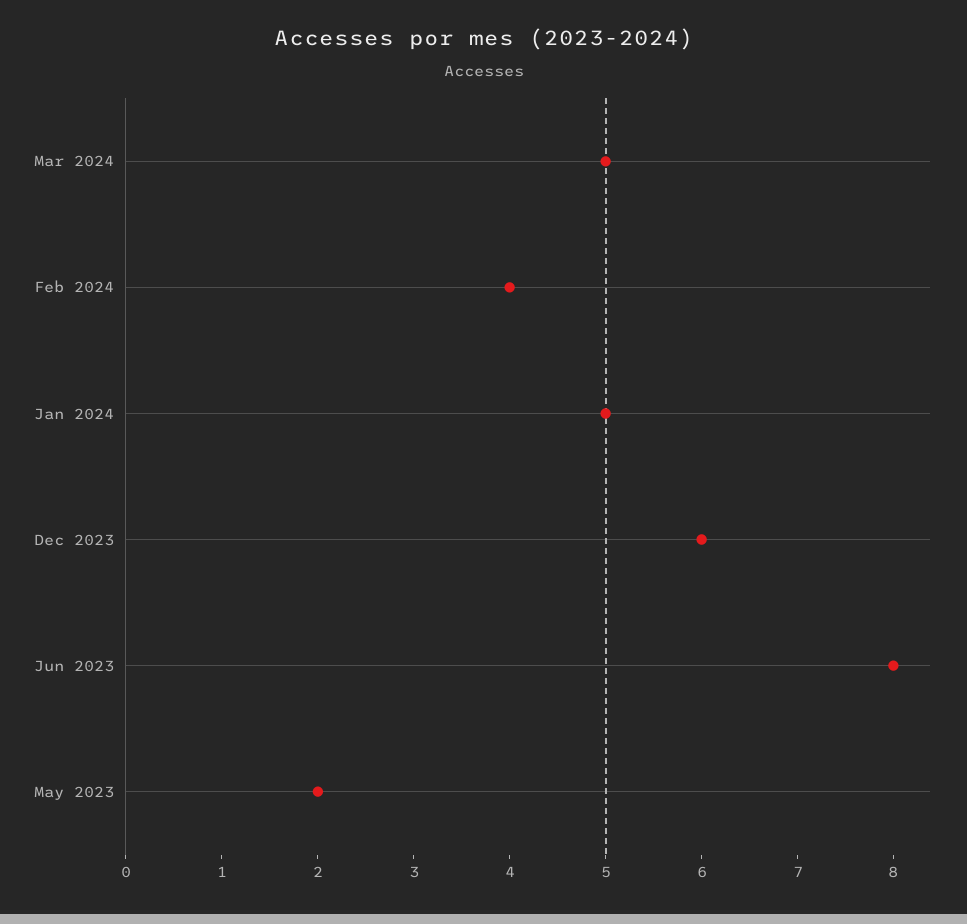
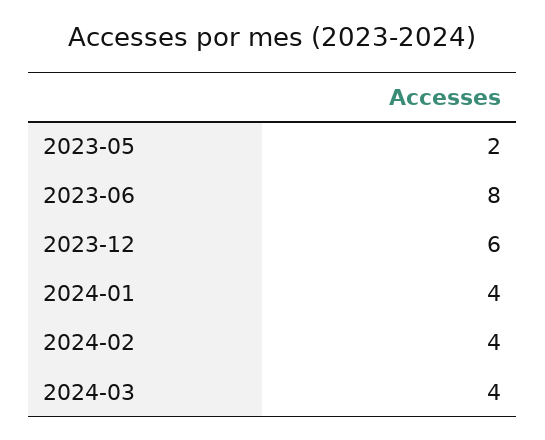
  {
-   "Mar 2024": 5,
+   "Mar 2024": 4,
    "Feb 2024": 4,
-   "Jan 2024": 5,
+   "Jan 2024": 4,
    "Dec 2023": 6,
    "Jun 2023": 8,
    "May 2023": 2
  }

